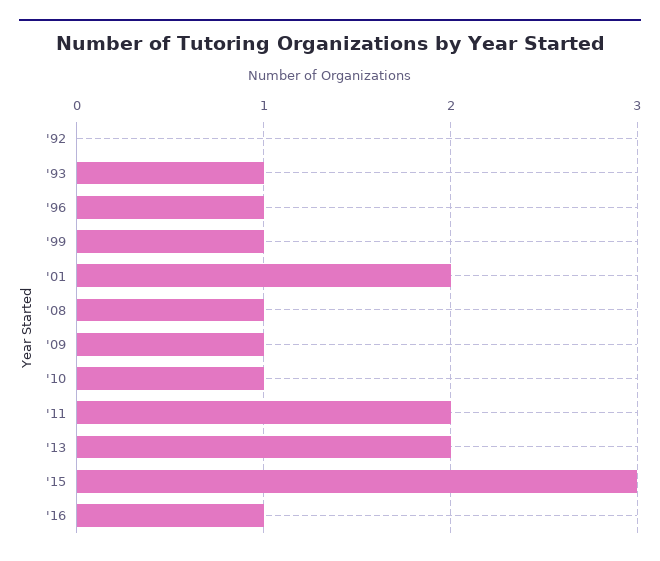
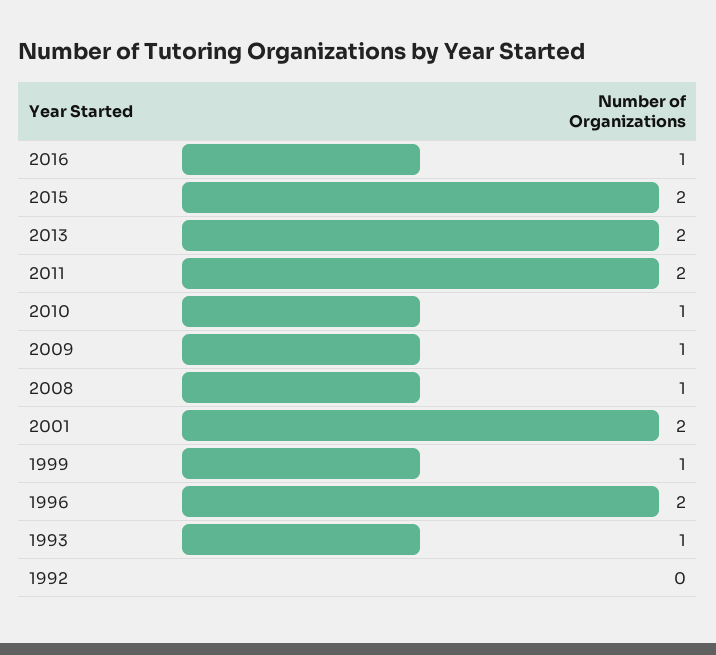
  {
    "'92": 0,
    "'93": 1,
-   "'96": 1,
+   "'96": 2,
    "'99": 1,
    "'01": 2,
    "'08": 1,
    "'09": 1,
    "'10": 1,
    "'11": 2,
    "'13": 2,
-   "'15": 3,
+   "'15": 2,
    "'16": 1
  }

